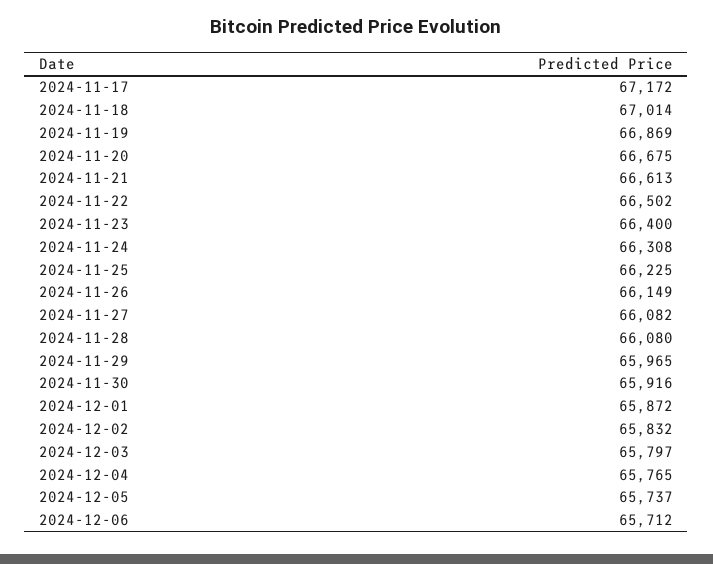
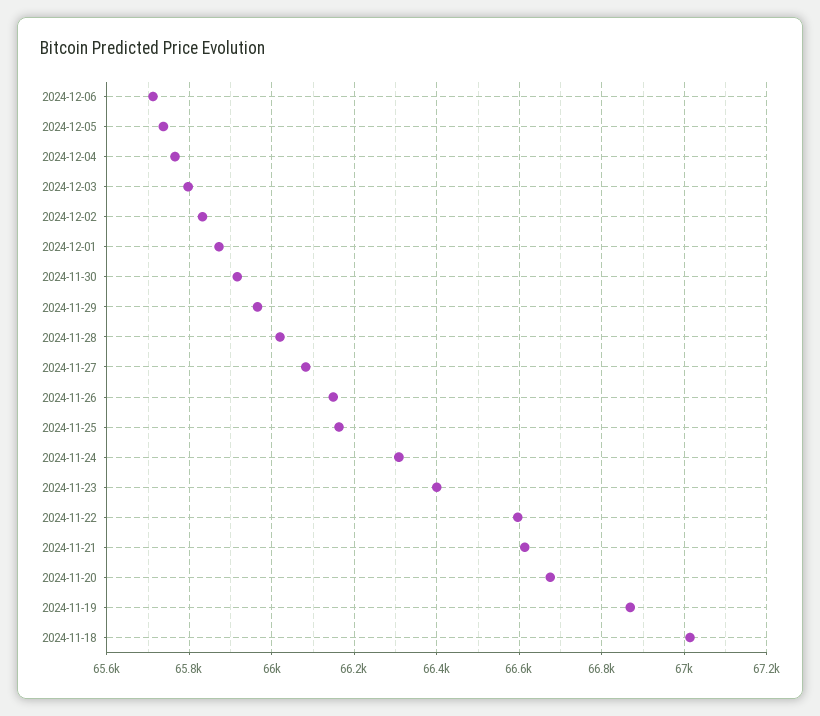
  {
-   "2024-11-17": 67172,
    "2024-11-18": 67014,
    "2024-11-19": 66869,
    "2024-11-20": 66675,
    "2024-11-21": 66613,
-   "2024-11-22": 66502,
+   "2024-11-22": 66600,
    "2024-11-23": 66400,
    "2024-11-24": 66308,
-   "2024-11-25": 66225,
+   "2024-11-25": 66160,
    "2024-11-26": 66149,
    "2024-11-27": 66082,
-   "2024-11-28": 66080,
+   "2024-11-28": 66020,
    "2024-11-29": 65965,
    "2024-11-30": 65916,
    "2024-12-01": 65872,
    "2024-12-02": 65832,
    "2024-12-03": 65797,
    "2024-12-04": 65765,
    "2024-12-05": 65737,
    "2024-12-06": 65712
  }

